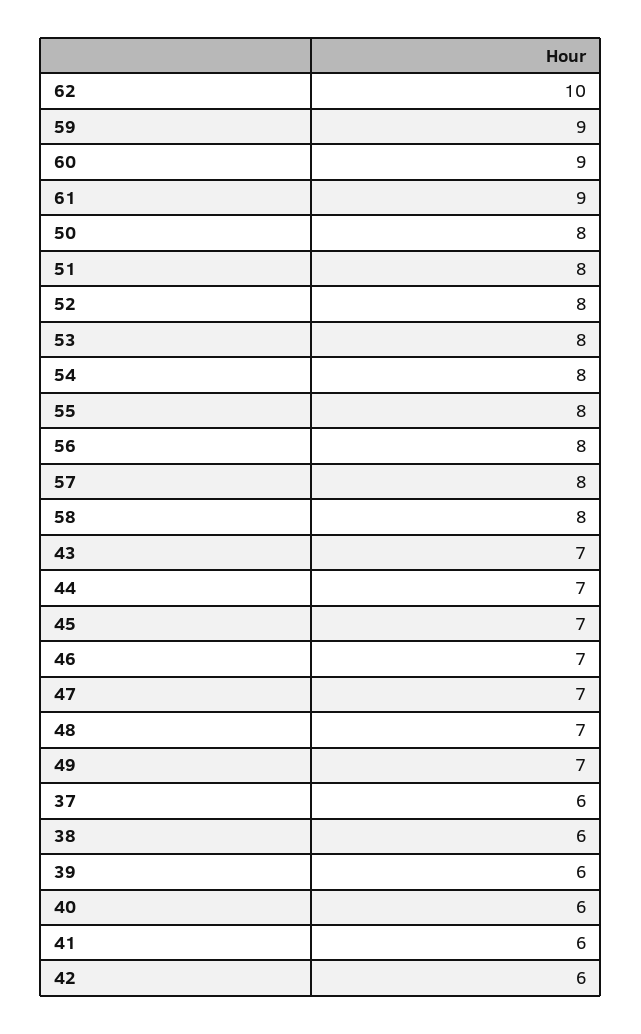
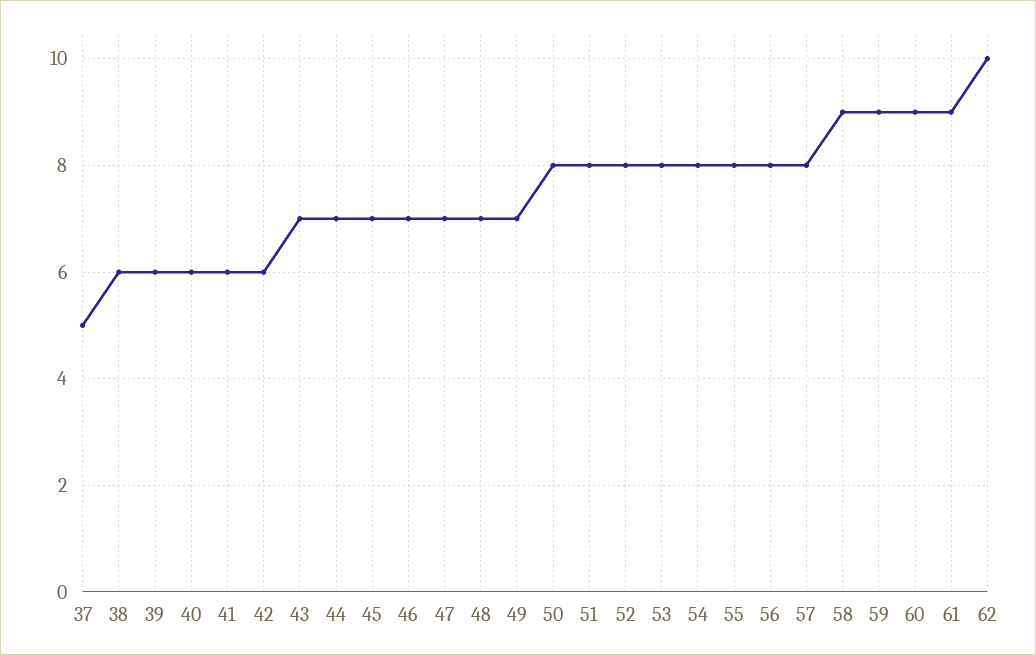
  {
    "62": 10,
    "59": 9,
    "60": 9,
    "61": 9,
    "50": 8,
    "51": 8,
    "52": 8,
    "53": 8,
    "54": 8,
    "55": 8,
    "56": 8,
    "57": 8,
-   "58": 8,
+   "58": 9,
    "43": 7,
    "44": 7,
    "45": 7,
    "46": 7,
    "47": 7,
    "48": 7,
    "49": 7,
-   "37": 6,
+   "37": 5,
    "38": 6,
    "39": 6,
    "40": 6,
    "41": 6,
    "42": 6
  }

